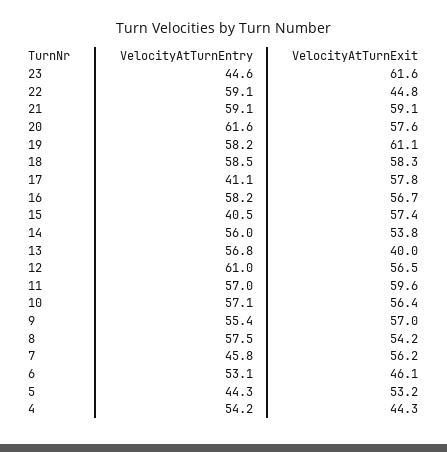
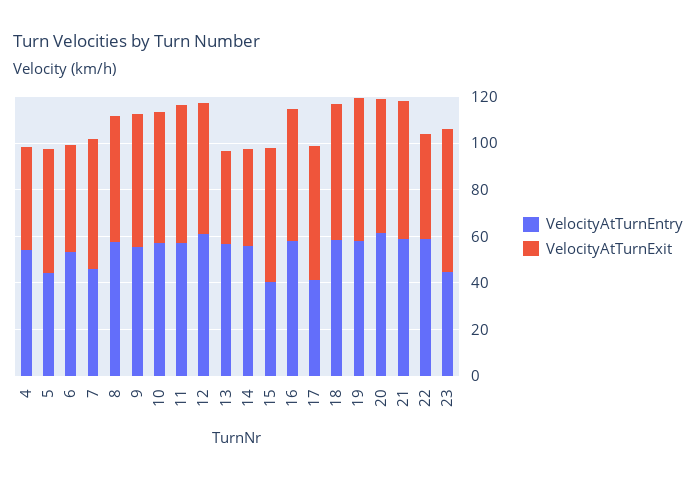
  {
    "VelocityAtTurnEntry": {
      "23": 44.6,
      "22": 59.1,
      "21": 59.1,
      "20": 61.6,
      "19": 58.2,
      "18": 58.5,
      "17": 41.1,
      "16": 58.2,
      "15": 40.5,
      "14": 56,
      "13": 56.8,
      "12": 61,
      "11": 57,
      "10": 57.1,
      "9": 55.4,
      "8": 57.5,
      "7": 45.8,
      "6": 53.1,
      "5": 44.3,
      "4": 54.2
    },
    "VelocityAtTurnExit": {
      "23": 61.6,
      "22": 44.8,
      "21": 59.1,
      "20": 57.6,
      "19": 61.1,
      "18": 58.3,
      "17": 57.8,
      "16": 56.7,
      "15": 57.4,
-     "14": 53.8,
+     "14": 40,
      "13": 40,
      "12": 56.5,
      "11": 59.6,
      "10": 56.4,
      "9": 57,
      "8": 54.2,
      "7": 56.2,
      "6": 46.1,
      "5": 53.2,
      "4": 44.3
    }
  }

